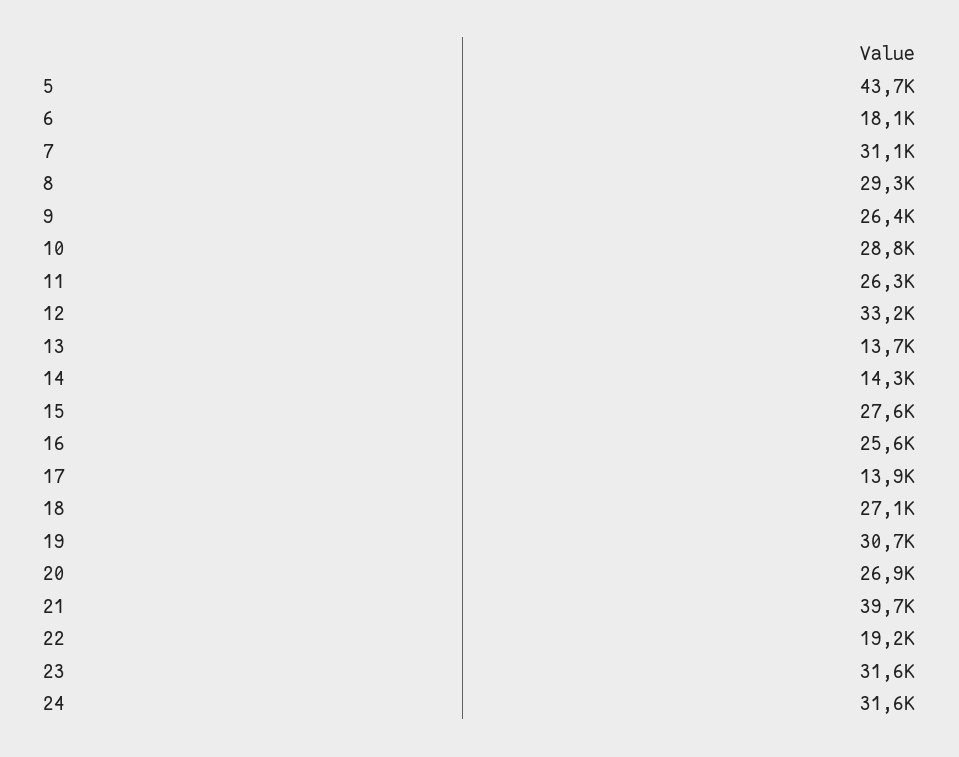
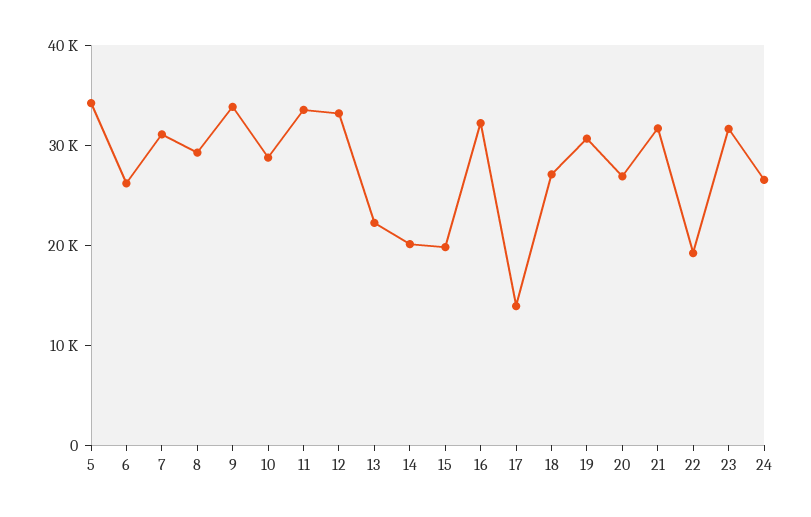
  {
-   "5": 43700,
+   "5": 34000,
-   "6": 18100,
+   "6": 26000,
    "7": 31100,
    "8": 29300,
-   "9": 26400,
+   "9": 34000,
    "10": 28800,
-   "11": 26300,
+   "11": 34000,
    "12": 33200,
-   "13": 13700,
+   "13": 22000,
-   "14": 14300,
+   "14": 20000,
-   "15": 27600,
+   "15": 20000,
-   "16": 25600,
+   "16": 32000,
    "17": 13900,
    "18": 27100,
    "19": 30700,
    "20": 26900,
-   "21": 39700,
+   "21": 32000,
    "22": 19200,
    "23": 31600,
-   "24": 31600
+   "24": 26000
  }

